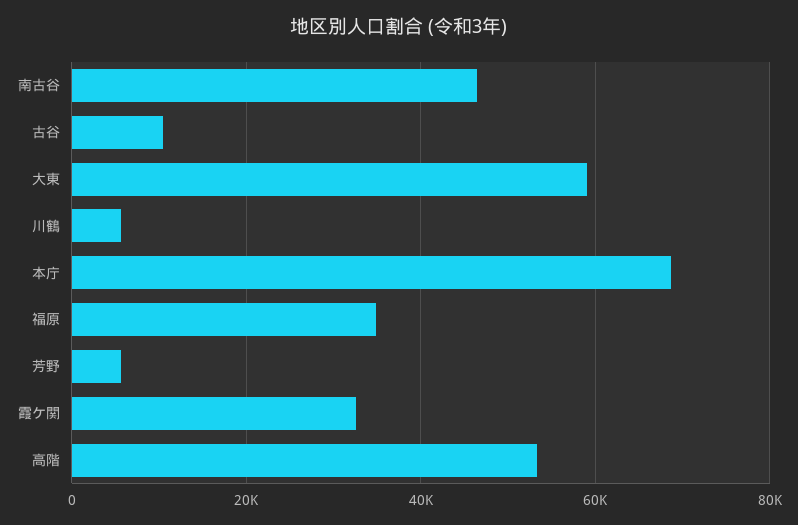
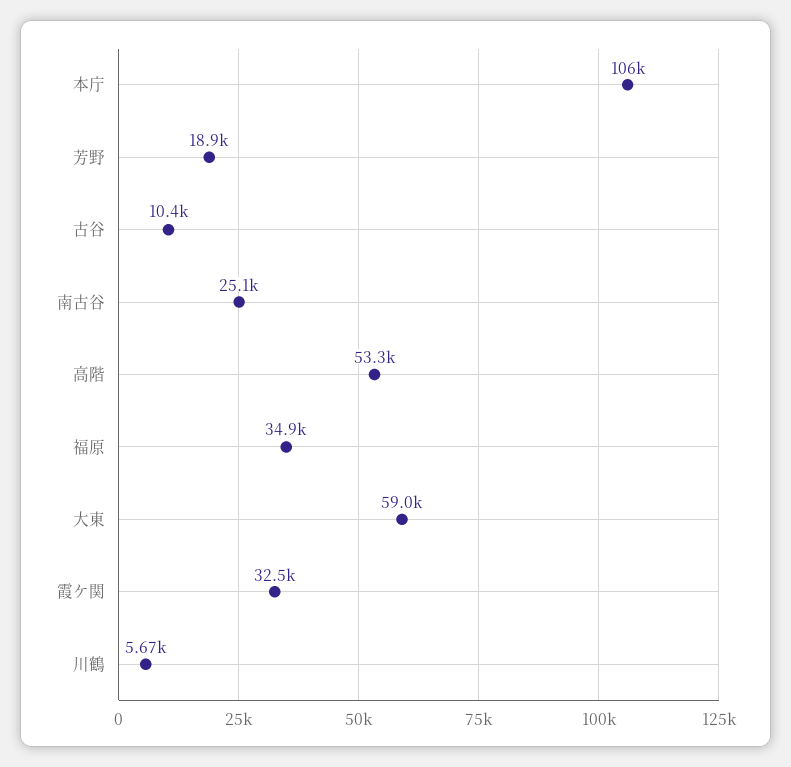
  {
-   "南古谷": 46000,
+   "南古谷": 25100,
    "古谷": 10400,
    "大東": 59000,
    "川鶴": 5670,
-   "本庁": 68000,
+   "本庁": 106000,
    "福原": 34900,
-   "芳野": 6000,
+   "芳野": 18900,
    "霞ケ関": 32500,
    "高階": 53300
  }

